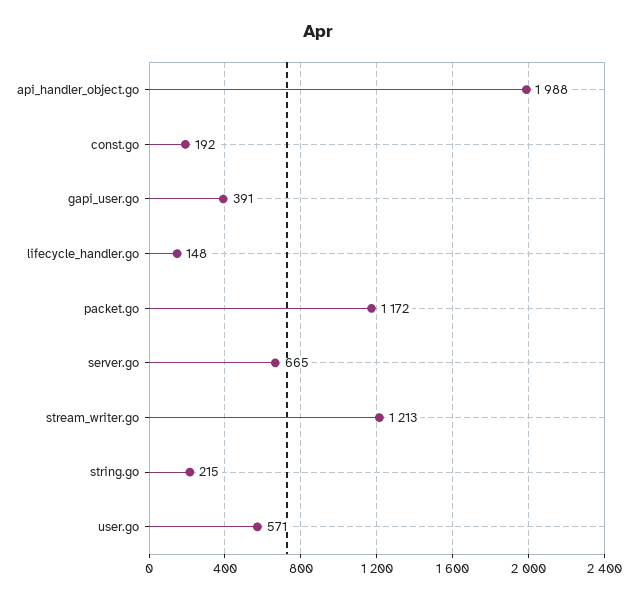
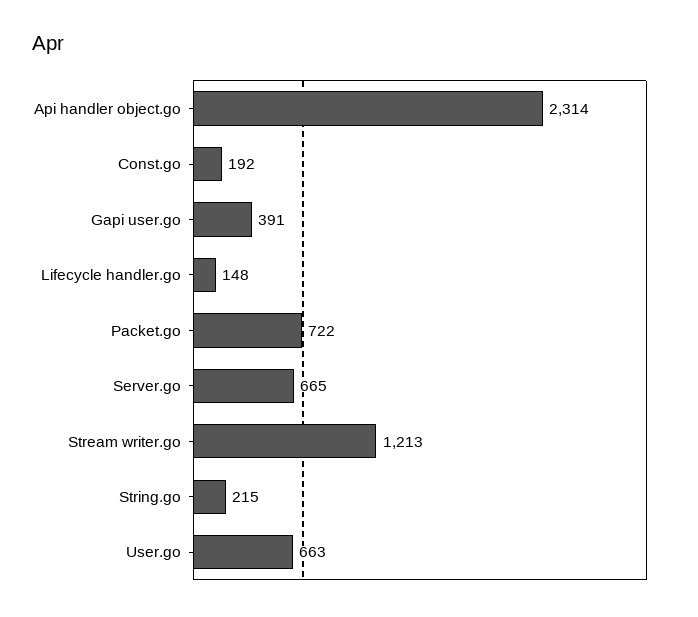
  {
-   "api_handler_object.go": 1988,
+   "api_handler_object.go": 2314,
    "const.go": 192,
    "gapi_user.go": 391,
    "lifecycle_handler.go": 148,
-   "packet.go": 1172,
+   "packet.go": 722,
    "server.go": 665,
    "stream_writer.go": 1213,
    "string.go": 215,
-   "user.go": 571
+   "user.go": 663
  }

